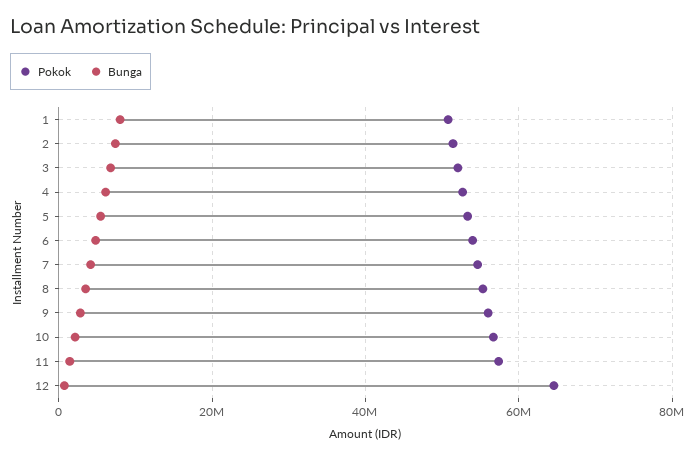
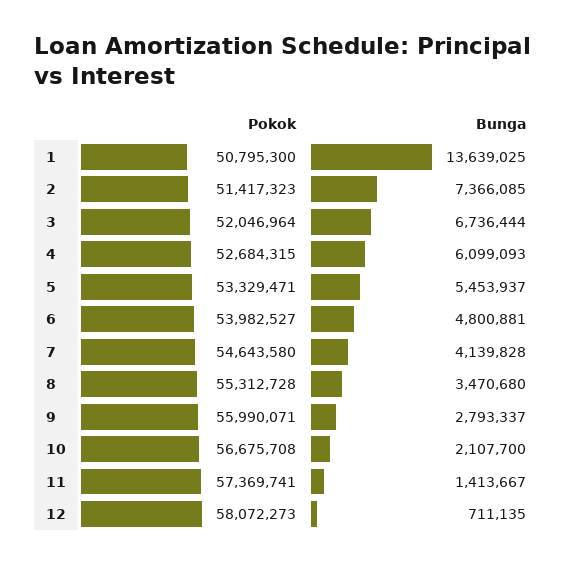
  {
    "Pokok": {
      "1": 50795300,
      "2": 51417323,
      "3": 52046964,
      "4": 52684315,
      "5": 53329471,
      "6": 53982527,
      "7": 54643580,
      "8": 55312728,
      "9": 55990071,
      "10": 56675708,
      "11": 57369741,
-     "12": 64000000
+     "12": 58072273
    },
    "Bunga": {
-     "1": 8000000,
+     "1": 13639025,
      "2": 7366085,
      "3": 6736444,
      "4": 6099093,
      "5": 5453937,
      "6": 4800881,
      "7": 4139828,
      "8": 3470680,
      "9": 2793337,
      "10": 2107700,
      "11": 1413667,
      "12": 711135
    }
  }

